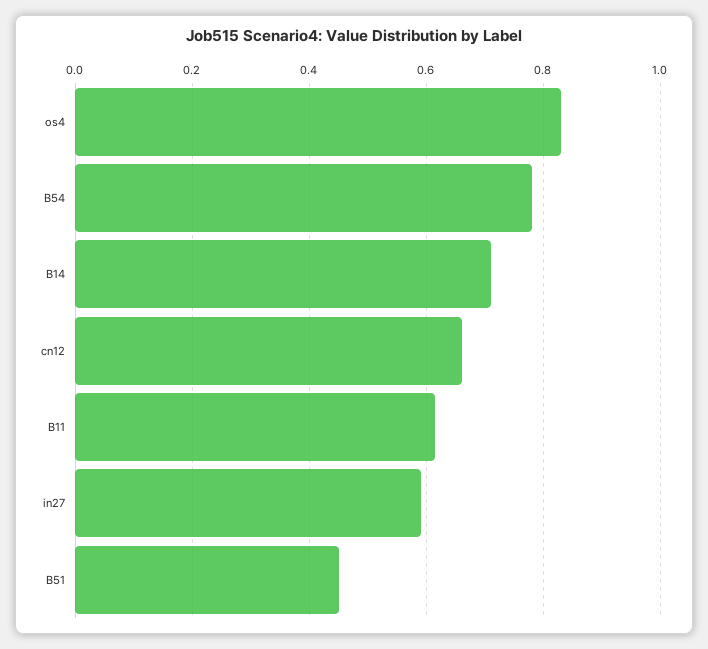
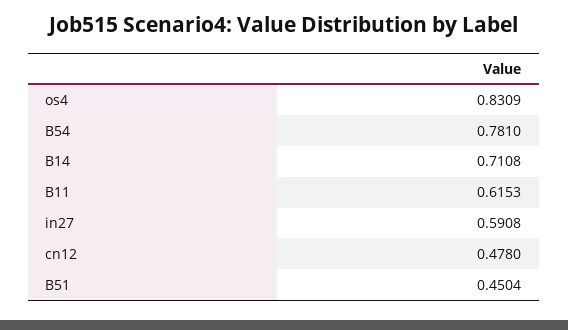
  {
    "os4": 0.8309,
    "B54": 0.781,
    "B14": 0.7108,
-   "cn12": 0.66,
+   "cn12": 0.478,
    "B11": 0.6153,
    "in27": 0.5908,
    "B51": 0.4504
  }

